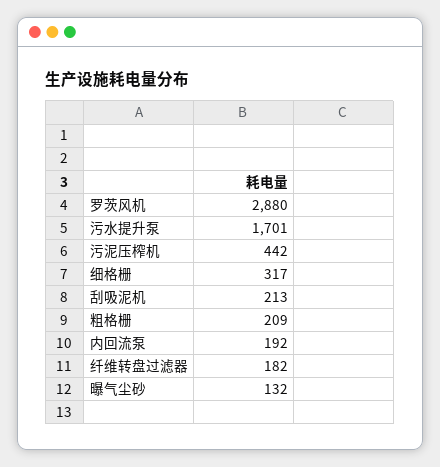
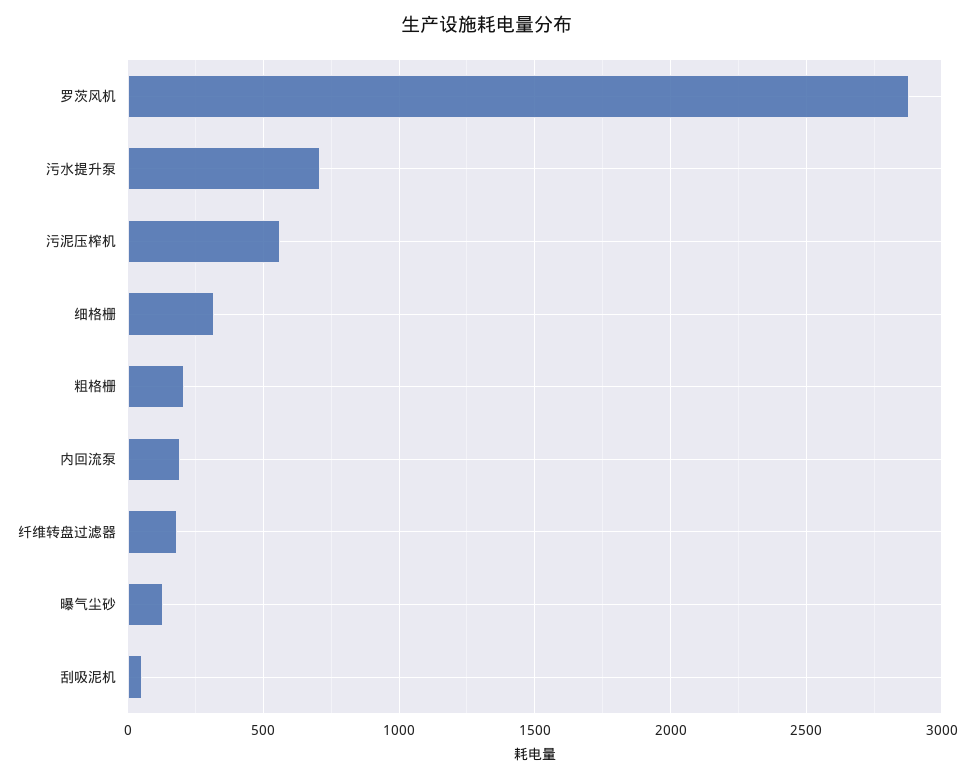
  {
    "罗茨风机": 2880,
-   "污水提升泵": 1701,
+   "污水提升泵": 700,
-   "污泥压榨机": 442,
+   "污泥压榨机": 550,
    "细格栅": 317,
-   "刮吸泥机": 213,
+   "刮吸泥机": 50,
    "粗格栅": 209,
    "内回流泵": 192,
    "纤维转盘过滤器": 182,
    "曝气尘砂": 132
  }

